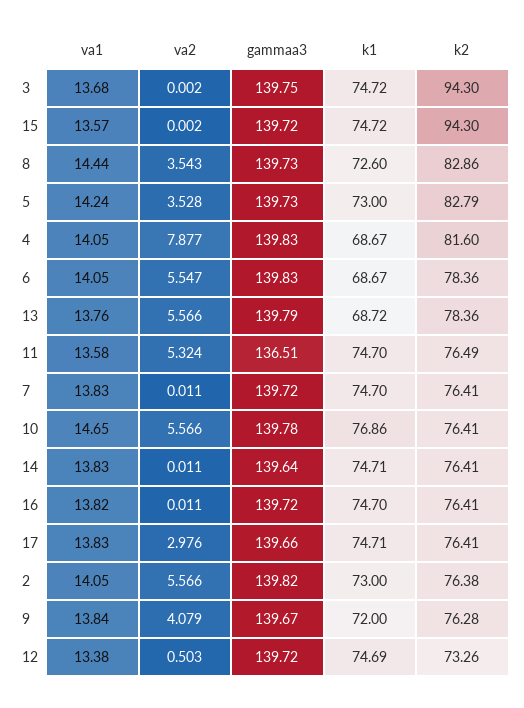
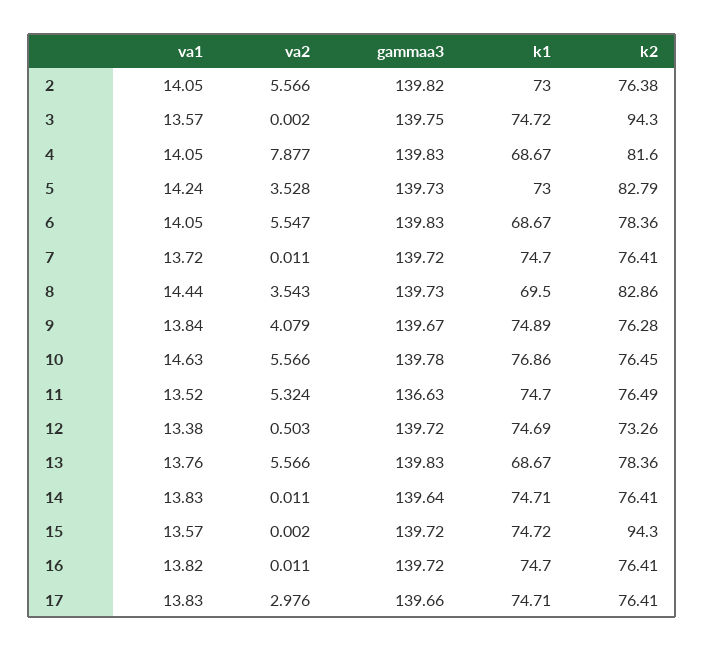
  {
    "va1": {
-     "3": 13.68,
+     "3": 13.57,
      "15": 13.57,
      "8": 14.44,
      "5": 14.24,
      "4": 14.05,
      "6": 14.05,
      "13": 13.76,
-     "11": 13.58,
+     "11": 13.52,
-     "7": 13.83,
+     "7": 13.72,
-     "10": 14.65,
+     "10": 14.63,
      "14": 13.83,
      "16": 13.82,
      "17": 13.83,
      "2": 14.05,
      "9": 13.84,
      "12": 13.38
    },
    "va2": {
      "3": 0.002,
      "15": 0.002,
      "8": 3.543,
      "5": 3.528,
      "4": 7.877,
      "6": 5.547,
      "13": 5.566,
      "11": 5.324,
      "7": 0.011,
      "10": 5.566,
      "14": 0.011,
      "16": 0.011,
      "17": 2.976,
      "2": 5.566,
      "9": 4.079,
      "12": 0.503
    },
    "gammaa3": {
      "3": 139.75,
      "15": 139.72,
      "8": 139.73,
      "5": 139.73,
      "4": 139.83,
      "6": 139.83,
-     "13": 139.79,
+     "13": 139.83,
-     "11": 136.51,
+     "11": 136.63,
      "7": 139.72,
      "10": 139.78,
      "14": 139.64,
      "16": 139.72,
      "17": 139.66,
      "2": 139.82,
      "9": 139.67,
      "12": 139.72
    },
    "k1": {
      "3": 74.72,
      "15": 74.72,
-     "8": 72.6,
+     "8": 69.5,
      "5": 73,
      "4": 68.67,
      "6": 68.67,
-     "13": 68.72,
+     "13": 68.67,
      "11": 74.7,
      "7": 74.7,
      "10": 76.86,
      "14": 74.71,
      "16": 74.7,
      "17": 74.71,
      "2": 73,
-     "9": 72,
+     "9": 74.89,
      "12": 74.69
    },
    "k2": {
      "3": 94.3,
      "15": 94.3,
      "8": 82.86,
      "5": 82.79,
      "4": 81.6,
      "6": 78.36,
      "13": 78.36,
      "11": 76.49,
      "7": 76.41,
-     "10": 76.41,
+     "10": 76.45,
      "14": 76.41,
      "16": 76.41,
      "17": 76.41,
      "2": 76.38,
      "9": 76.28,
      "12": 73.26
    }
  }

